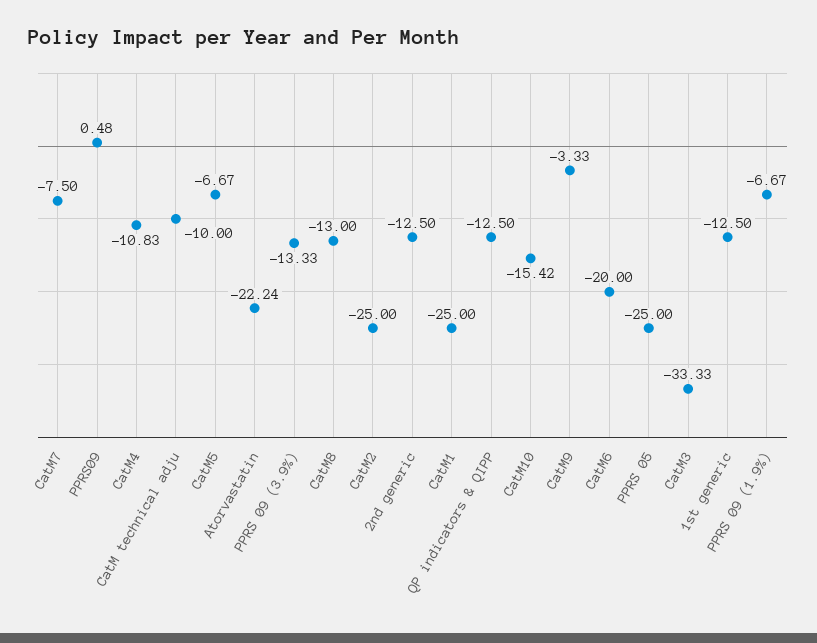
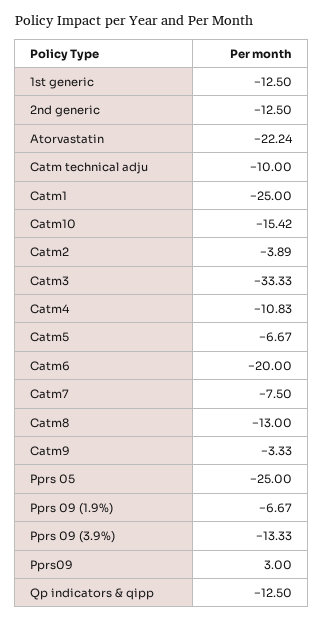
  {
    "CatM7": -7.5,
-   "PPRS09": 0.48,
+   "PPRS09": 3,
    "CatM4": -10.83,
    "CatM technical adju": -10,
    "CatM5": -6.67,
    "Atorvastatin": -22.24,
    "PPRS 09 (3.9%)": -13.33,
    "CatM8": -13,
-   "CatM2": -25,
+   "CatM2": -3.89,
    "2nd generic": -12.5,
    "CatM1": -25,
    "QP indicators & QIPP": -12.5,
    "CatM10": -15.42,
    "CatM9": -3.33,
    "CatM6": -20,
    "PPRS 05": -25,
    "CatM3": -33.33,
    "1st generic": -12.5,
    "PPRS 09 (1.9%)": -6.67
  }

